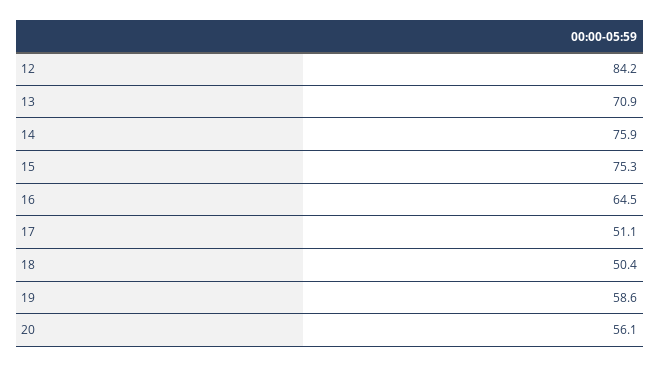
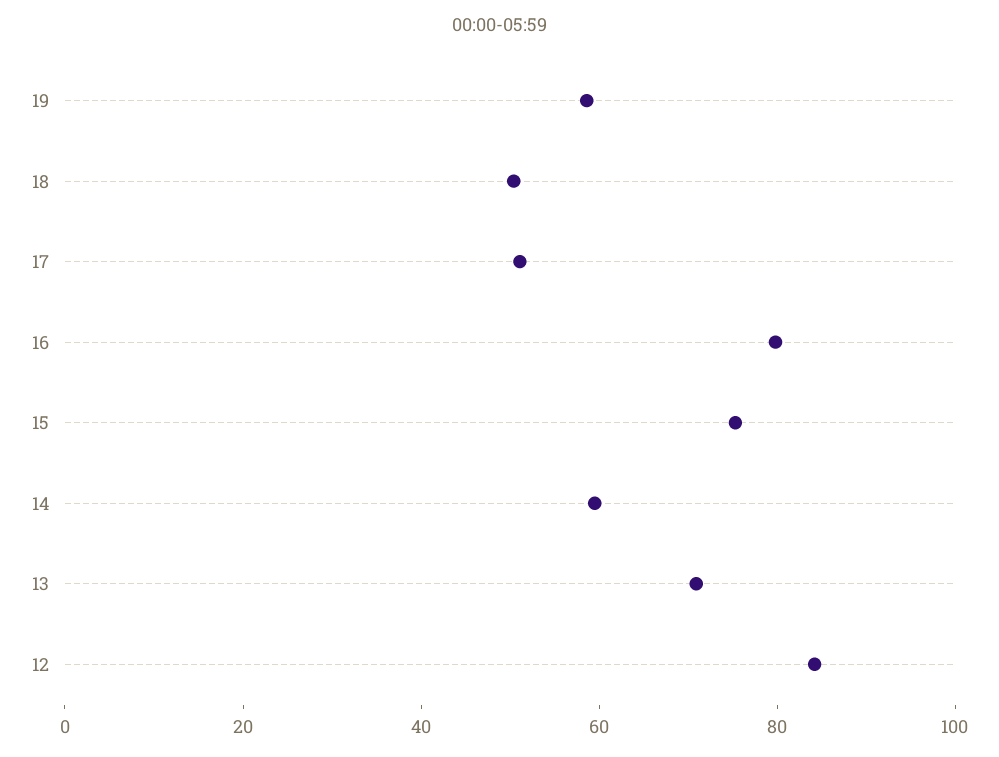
  {
    "12": 84.2,
    "13": 70.9,
-   "14": 75.9,
+   "14": 60,
    "15": 75.3,
-   "16": 64.5,
+   "16": 80,
    "17": 51.1,
    "18": 50.4,
-   "19": 58.6,
+   "19": 58.6
-   "20": 56.1
  }

